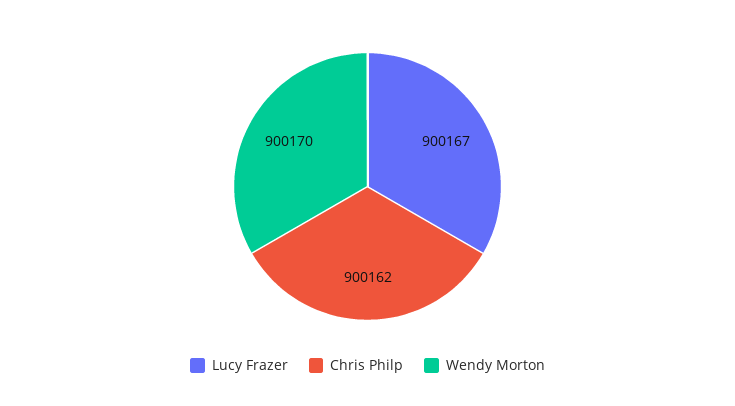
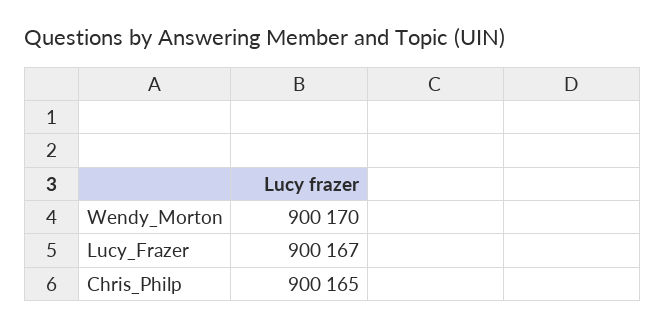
  {
    "Lucy Frazer": 900167,
-   "Chris Philp": 900162,
+   "Chris Philp": 900165,
    "Wendy Morton": 900170
  }

